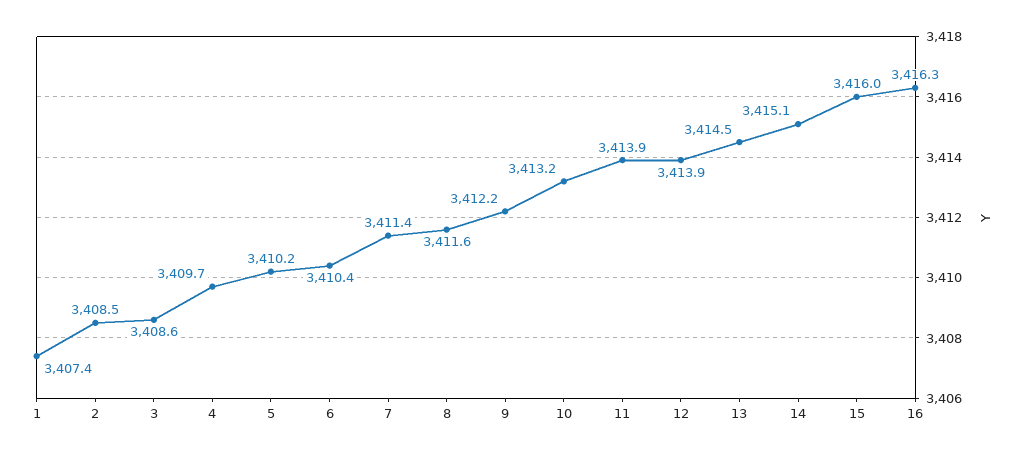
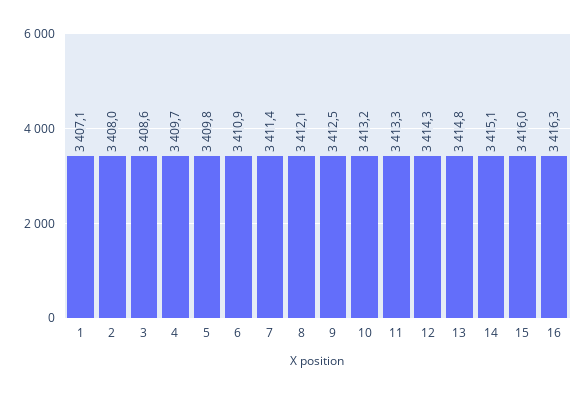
  {
-   "1": 3407.4,
+   "1": 3407.1,
-   "2": 3408.5,
+   "2": 3408,
    "3": 3408.6,
    "4": 3409.7,
-   "5": 3410.2,
+   "5": 3409.8,
-   "6": 3410.4,
+   "6": 3410.9,
    "7": 3411.4,
-   "8": 3411.6,
+   "8": 3412.1,
-   "9": 3412.2,
+   "9": 3412.5,
    "10": 3413.2,
-   "11": 3413.9,
+   "11": 3413.3,
-   "12": 3413.9,
+   "12": 3414.3,
-   "13": 3414.5,
+   "13": 3414.8,
    "14": 3415.1,
    "15": 3416,
    "16": 3416.3
  }

